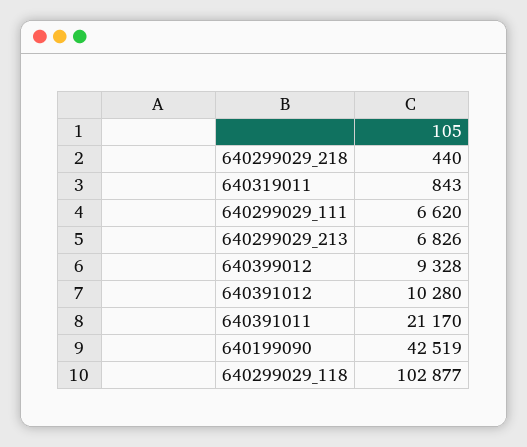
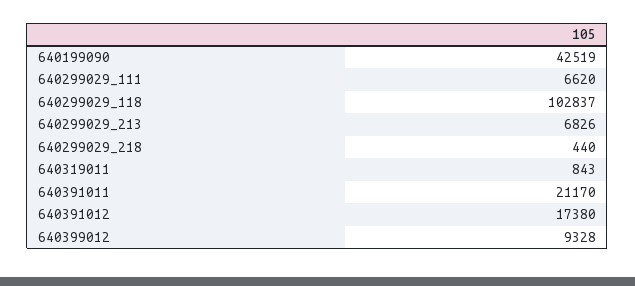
  {
    "640299029_218": 440,
    "640319011": 843,
    "640299029_111": 6620,
    "640299029_213": 6826,
    "640399012": 9328,
-   "640391012": 10280,
+   "640391012": 17380,
    "640391011": 21170,
    "640199090": 42519,
-   "640299029_118": 102877
+   "640299029_118": 102837
  }

